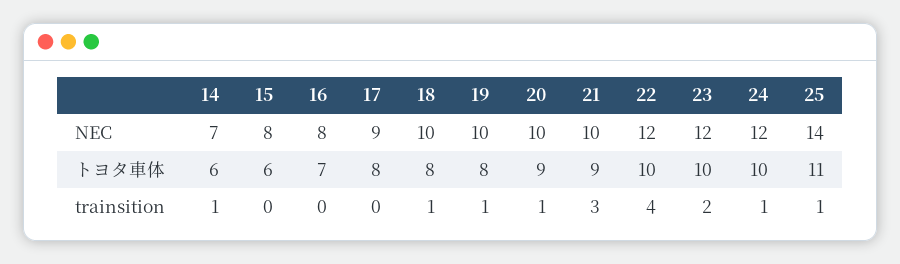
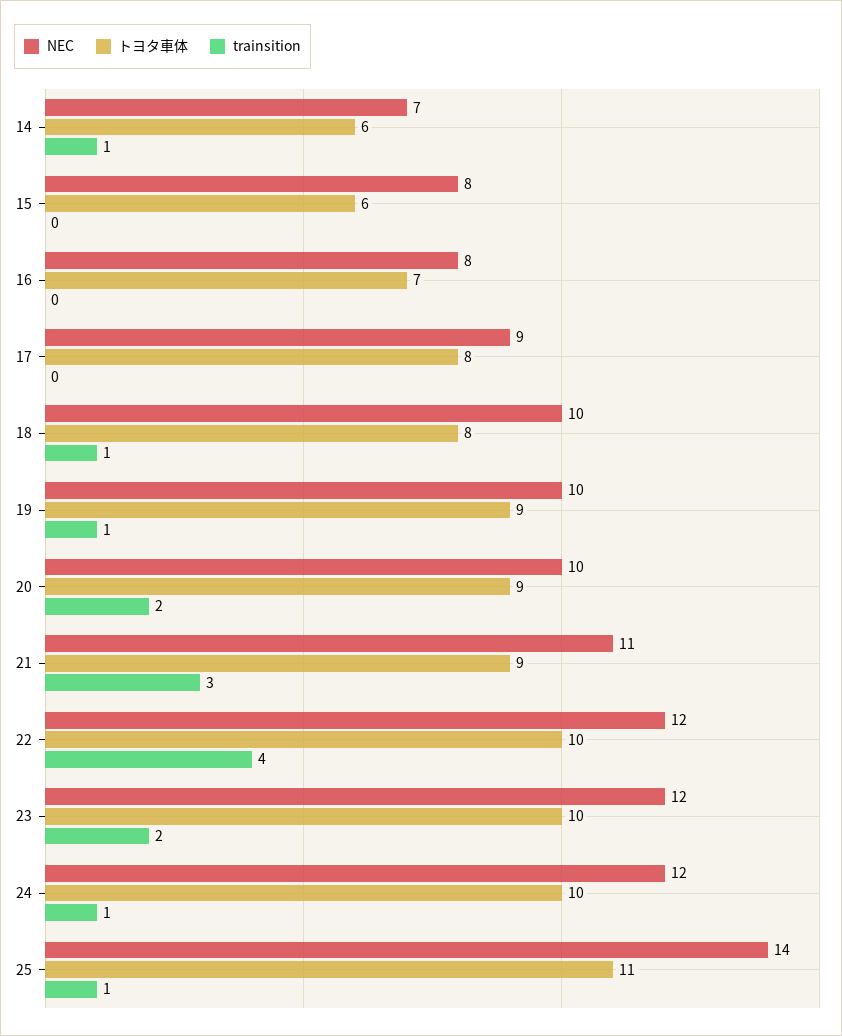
  {
    "NEC": {
      "14": 7,
      "15": 8,
      "16": 8,
      "17": 9,
      "18": 10,
      "19": 10,
      "20": 10,
-     "21": 10,
+     "21": 11,
      "22": 12,
      "23": 12,
      "24": 12,
      "25": 14
    },
    "トヨタ車体": {
      "14": 6,
      "15": 6,
      "16": 7,
      "17": 8,
      "18": 8,
-     "19": 8,
+     "19": 9,
      "20": 9,
      "21": 9,
      "22": 10,
      "23": 10,
      "24": 10,
      "25": 11
    },
    "trainsition": {
      "14": 1,
      "15": 0,
      "16": 0,
      "17": 0,
      "18": 1,
      "19": 1,
-     "20": 1,
+     "20": 2,
      "21": 3,
      "22": 4,
      "23": 2,
      "24": 1,
      "25": 1
    }
  }

